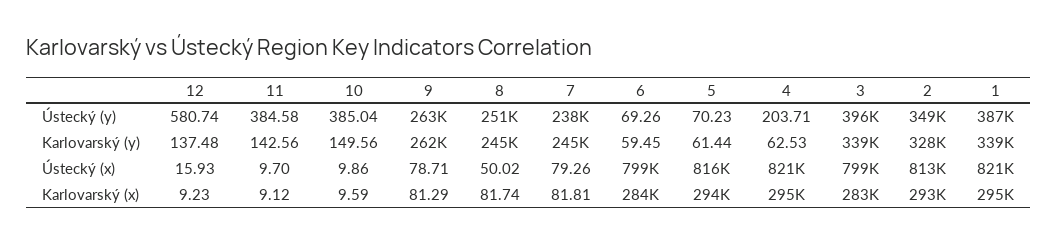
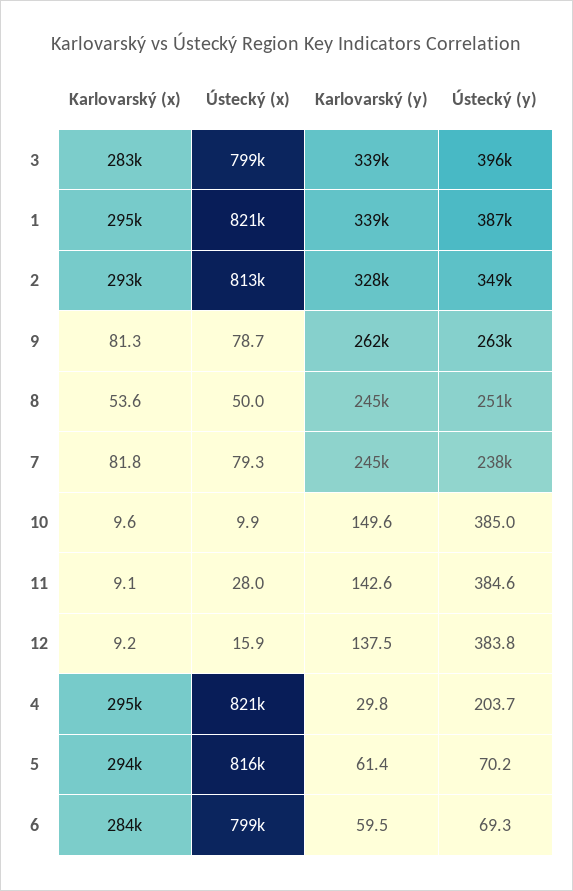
  {
    "12": {
-     "Ústecký (y)": 580.74,
+     "Ústecký (y)": 383.8,
      "Karlovarský (y)": 137.48,
      "Ústecký (x)": 15.93,
      "Karlovarský (x)": 9.23
    },
    "11": {
      "Ústecký (y)": 384.58,
      "Karlovarský (y)": 142.56,
-     "Ústecký (x)": 9.7,
+     "Ústecký (x)": 28,
      "Karlovarský (x)": 9.12
    },
    "10": {
      "Ústecký (y)": 385.04,
      "Karlovarský (y)": 149.56,
      "Ústecký (x)": 9.86,
      "Karlovarský (x)": 9.59
    },
    "9": {
      "Ústecký (y)": 263000,
      "Karlovarský (y)": 262000,
      "Ústecký (x)": 78.71,
      "Karlovarský (x)": 81.29
    },
    "8": {
      "Ústecký (y)": 251000,
      "Karlovarský (y)": 245000,
      "Ústecký (x)": 50.02,
-     "Karlovarský (x)": 81.74
+     "Karlovarský (x)": 53.6
    },
    "7": {
      "Ústecký (y)": 238000,
      "Karlovarský (y)": 245000,
      "Ústecký (x)": 79.26,
      "Karlovarský (x)": 81.81
    },
    "6": {
      "Ústecký (y)": 69.26,
      "Karlovarský (y)": 59.45,
      "Ústecký (x)": 799000,
      "Karlovarský (x)": 284000
    },
    "5": {
      "Ústecký (y)": 70.23,
      "Karlovarský (y)": 61.44,
      "Ústecký (x)": 816000,
      "Karlovarský (x)": 294000
    },
    "4": {
      "Ústecký (y)": 203.71,
-     "Karlovarský (y)": 62.53,
+     "Karlovarský (y)": 29.8,
      "Ústecký (x)": 821000,
      "Karlovarský (x)": 295000
    },
    "3": {
      "Ústecký (y)": 396000,
      "Karlovarský (y)": 339000,
      "Ústecký (x)": 799000,
      "Karlovarský (x)": 283000
    },
    "2": {
      "Ústecký (y)": 349000,
      "Karlovarský (y)": 328000,
      "Ústecký (x)": 813000,
      "Karlovarský (x)": 293000
    },
    "1": {
      "Ústecký (y)": 387000,
      "Karlovarský (y)": 339000,
      "Ústecký (x)": 821000,
      "Karlovarský (x)": 295000
    }
  }

